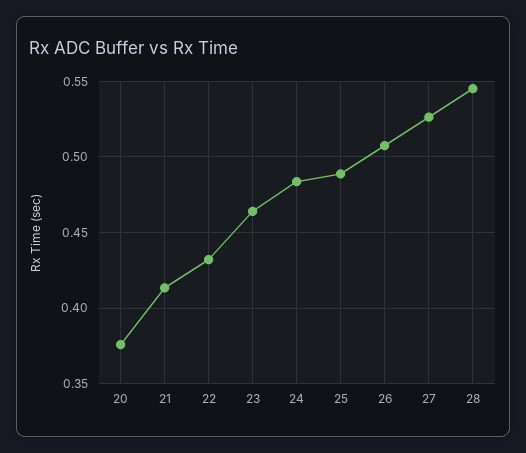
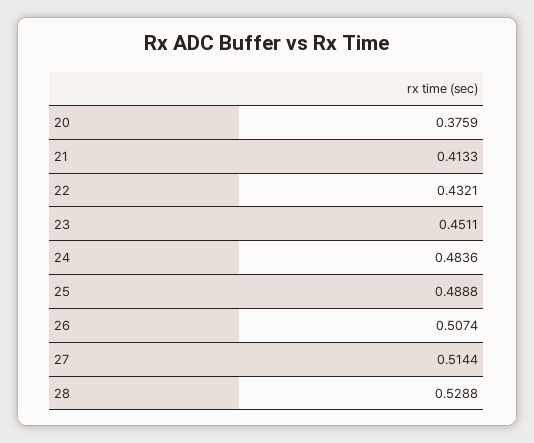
  {
    "20": 0.3759,
    "21": 0.4133,
    "22": 0.4321,
-   "23": 0.465,
+   "23": 0.4511,
    "24": 0.4836,
    "25": 0.4888,
    "26": 0.5074,
-   "27": 0.525,
+   "27": 0.5144,
-   "28": 0.545
+   "28": 0.5288
  }

